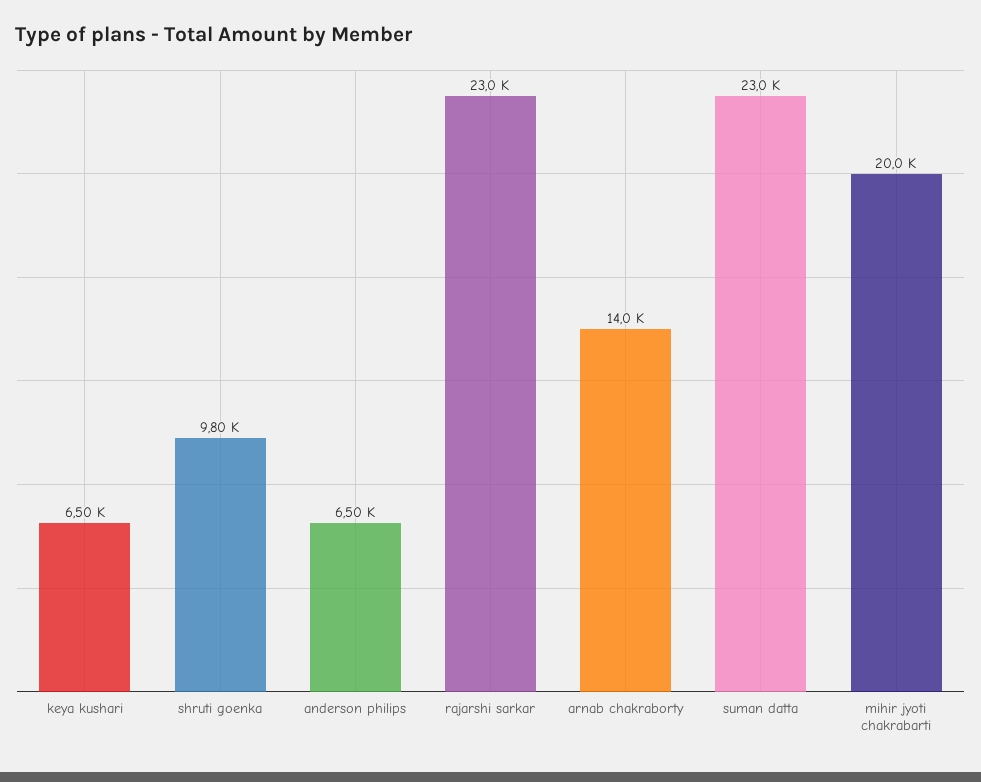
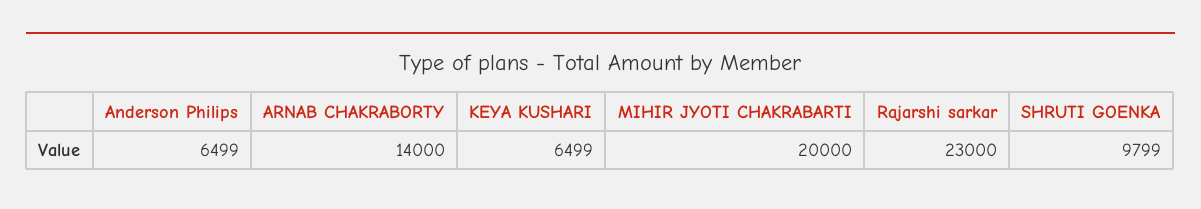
  {
    "keya kushari": 6499,
    "shruti goenka": 9799,
    "anderson philips": 6499,
    "rajarshi sarkar": 23000,
    "arnab chakraborty": 14000,
-   "suman datta": 23000,
    "mihir jyoti chakrabarti": 20000
  }

